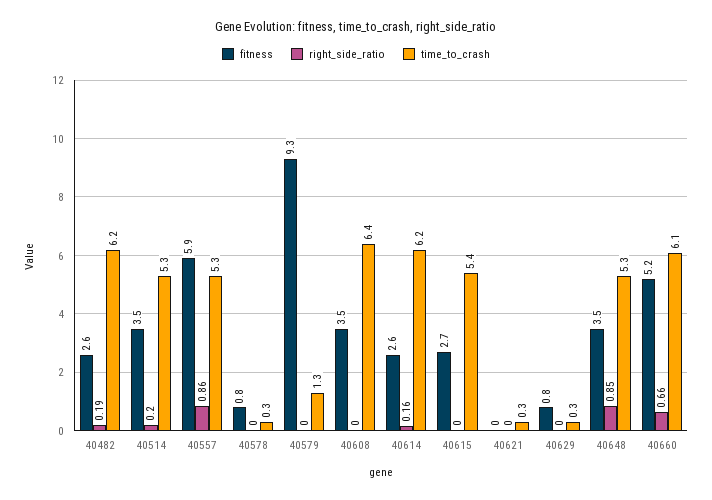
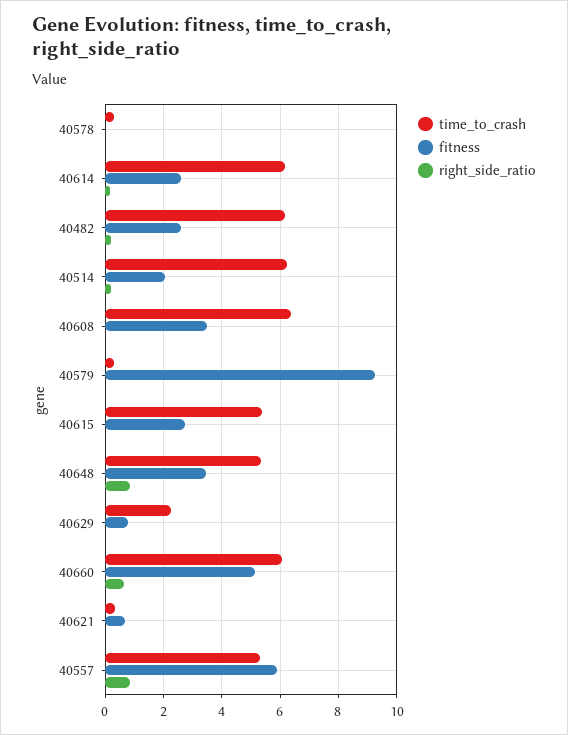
  {
    "fitness": {
      "40482": 2.6,
-     "40514": 3.5,
+     "40514": 2,
      "40557": 5.9,
-     "40578": 0.8,
+     "40578": 0,
      "40579": 9.3,
      "40608": 3.5,
      "40614": 2.6,
      "40615": 2.7,
-     "40621": 0,
+     "40621": 0.75,
      "40629": 0.8,
      "40648": 3.5,
      "40660": 5.2
    },
    "right_side_ratio": {
      "40482": 0.19,
      "40514": 0.2,
      "40557": 0.86,
      "40578": 0,
      "40579": 0,
      "40608": 0,
      "40614": 0.16,
      "40615": 0,
      "40621": 0,
      "40629": 0,
      "40648": 0.85,
      "40660": 0.66
    },
    "time_to_crash": {
      "40482": 6.2,
-     "40514": 5.3,
+     "40514": 6.25,
      "40557": 5.3,
      "40578": 0.3,
-     "40579": 1.3,
+     "40579": 0.25,
      "40608": 6.4,
      "40614": 6.2,
      "40615": 5.4,
      "40621": 0.3,
-     "40629": 0.3,
+     "40629": 2.25,
      "40648": 5.3,
      "40660": 6.1
    }
  }

